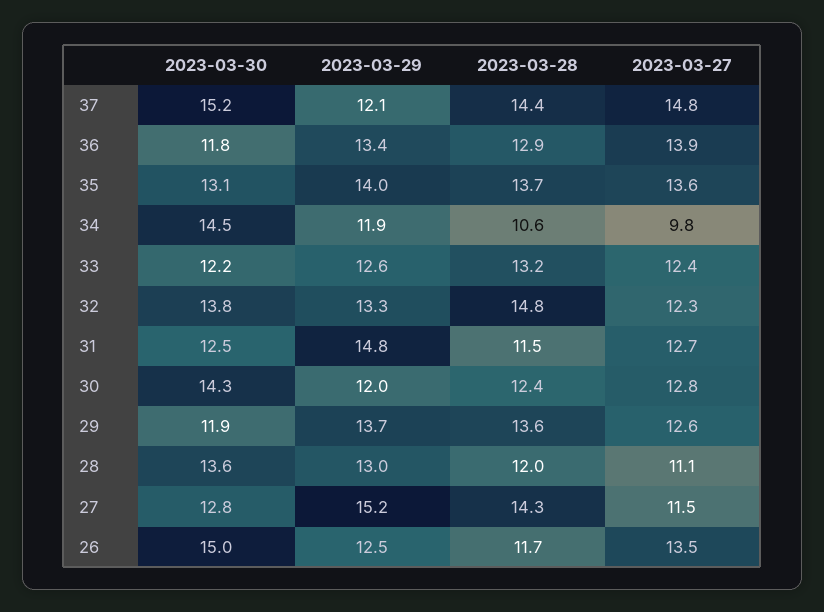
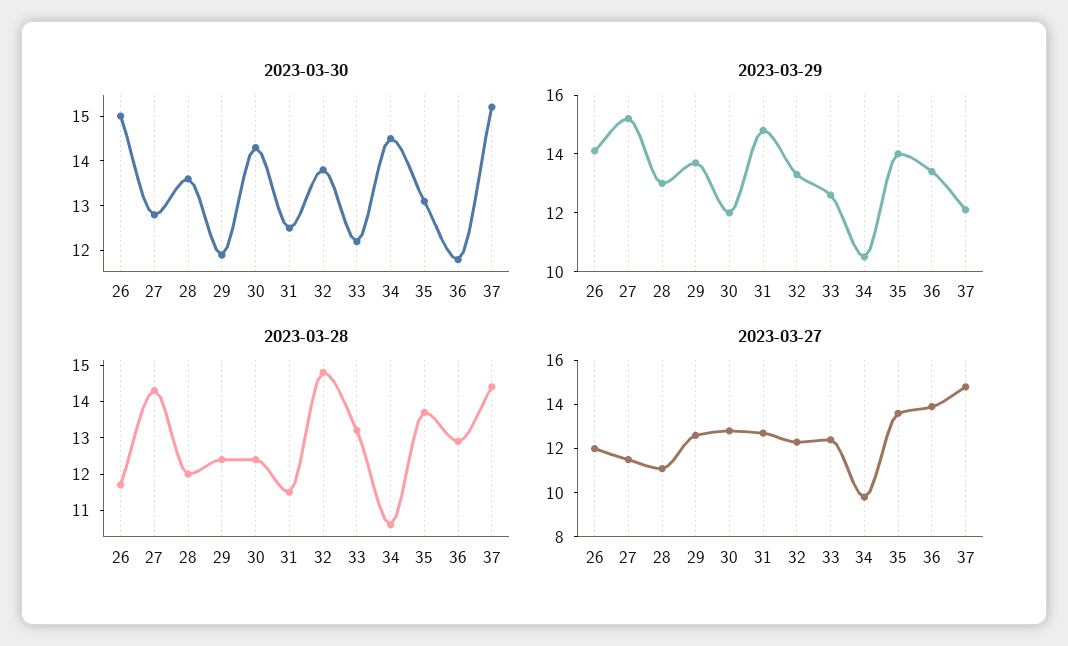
  {
    "2023-03-30": {
      "37": 15.2,
      "36": 11.8,
      "35": 13.1,
      "34": 14.5,
      "33": 12.2,
      "32": 13.8,
      "31": 12.5,
      "30": 14.3,
      "29": 11.9,
      "28": 13.6,
      "27": 12.8,
      "26": 15
    },
    "2023-03-29": {
      "37": 12.1,
      "36": 13.4,
      "35": 14,
-     "34": 11.9,
+     "34": 10.5,
      "33": 12.6,
      "32": 13.3,
      "31": 14.8,
      "30": 12,
      "29": 13.7,
      "28": 13,
      "27": 15.2,
-     "26": 12.5
+     "26": 14
    },
    "2023-03-28": {
      "37": 14.4,
      "36": 12.9,
      "35": 13.7,
      "34": 10.6,
      "33": 13.2,
      "32": 14.8,
      "31": 11.5,
      "30": 12.4,
-     "29": 13.6,
+     "29": 12.5,
      "28": 12,
      "27": 14.3,
      "26": 11.7
    },
    "2023-03-27": {
      "37": 14.8,
      "36": 13.9,
      "35": 13.6,
      "34": 9.8,
      "33": 12.4,
      "32": 12.3,
      "31": 12.7,
      "30": 12.8,
      "29": 12.6,
      "28": 11.1,
      "27": 11.5,
-     "26": 13.5
+     "26": 12
    }
  }

